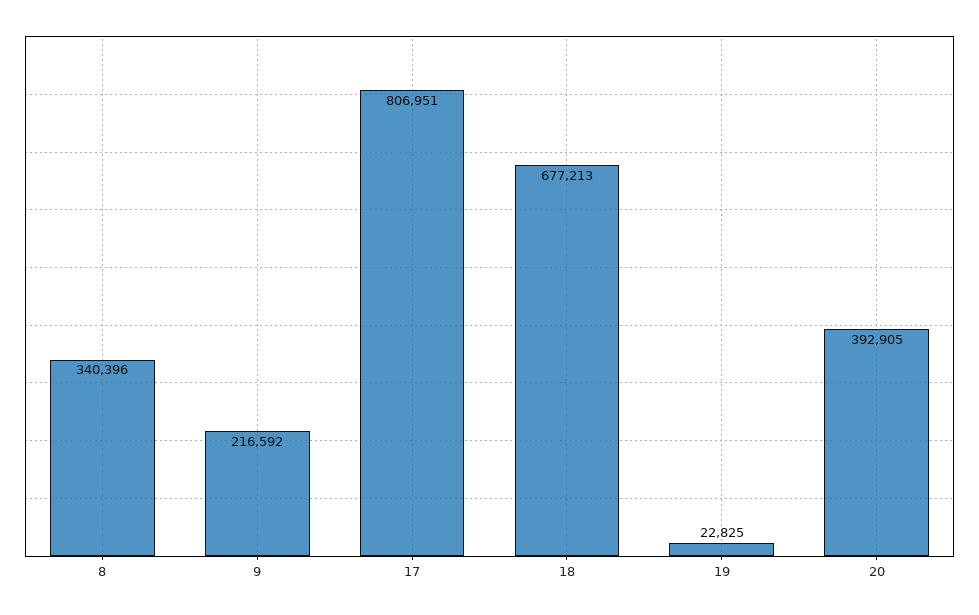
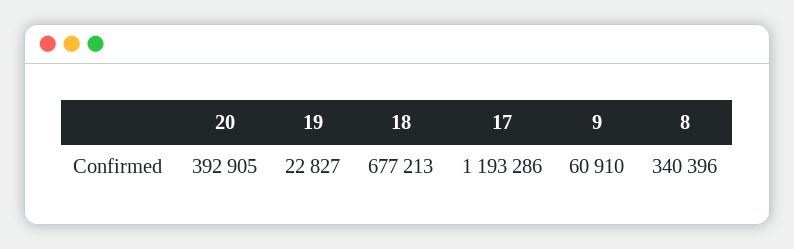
  {
    "8": 340396,
-   "9": 216592,
+   "9": 60910,
-   "17": 806951,
+   "17": 1193286,
    "18": 677213,
-   "19": 22825,
+   "19": 22827,
    "20": 392905
  }

